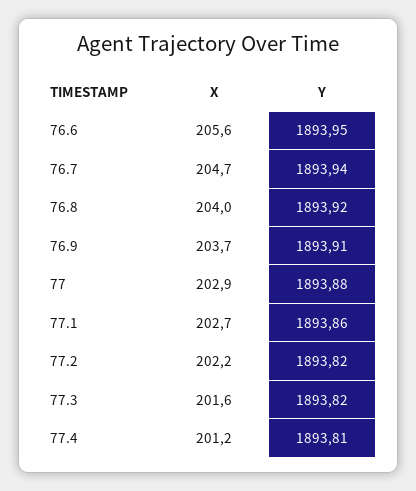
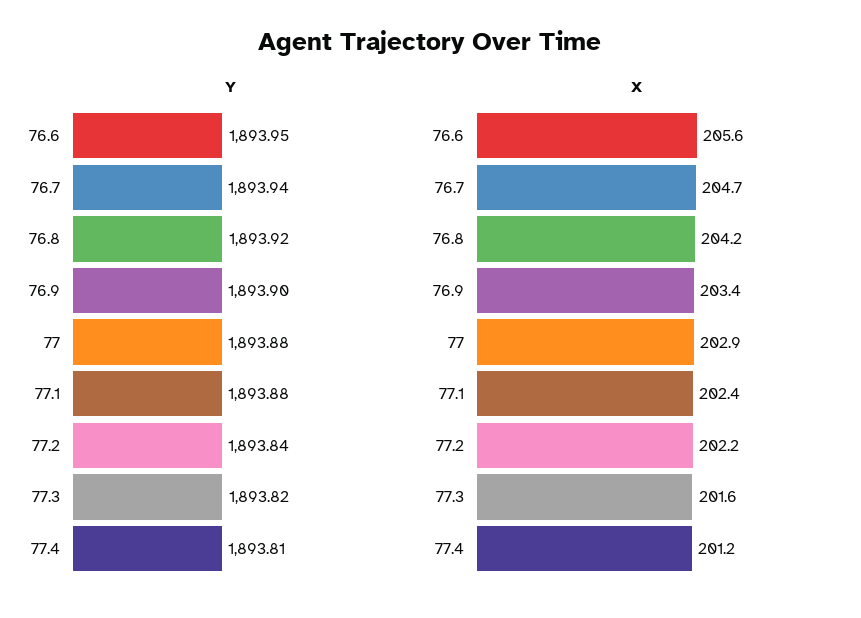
  {
    "X": {
      "76.6": 205.6,
      "76.7": 204.7,
-     "76.8": 204,
+     "76.8": 204.2,
-     "76.9": 203.7,
+     "76.9": 203.4,
      "77": 202.9,
-     "77.1": 202.7,
+     "77.1": 202.4,
      "77.2": 202.2,
      "77.3": 201.6,
      "77.4": 201.2
    },
    "Y": {
      "76.6": 1893.95,
      "76.7": 1893.94,
      "76.8": 1893.92,
-     "76.9": 1893.91,
+     "76.9": 1893.9,
      "77": 1893.88,
-     "77.1": 1893.86,
+     "77.1": 1893.88,
-     "77.2": 1893.82,
+     "77.2": 1893.84,
      "77.3": 1893.82,
      "77.4": 1893.81
    }
  }

